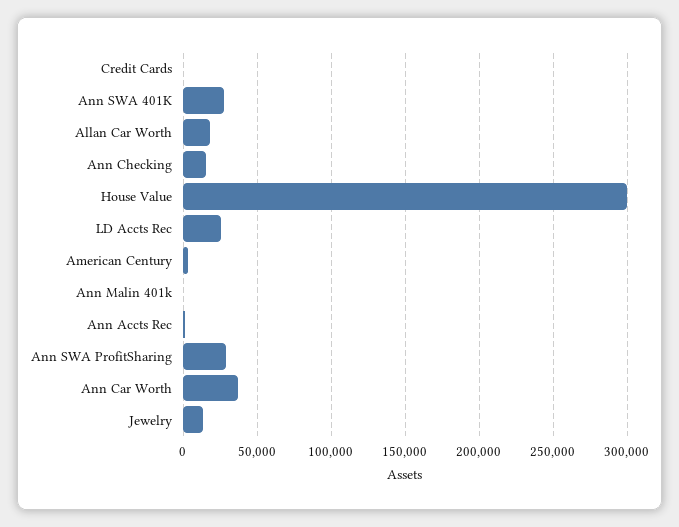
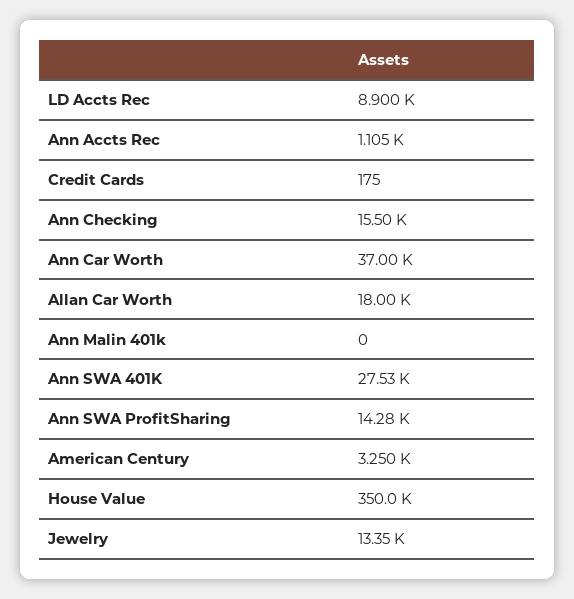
  {
    "Credit Cards": 175,
    "Ann SWA 401K": 27530,
    "Allan Car Worth": 18000,
    "Ann Checking": 15500,
-   "House Value": 300000,
+   "House Value": 350000,
-   "LD Accts Rec": 25000,
+   "LD Accts Rec": 8900,
    "American Century": 3250,
    "Ann Malin 401k": 0,
    "Ann Accts Rec": 1105,
-   "Ann SWA ProfitSharing": 30000,
+   "Ann SWA ProfitSharing": 14280,
    "Ann Car Worth": 37000,
    "Jewelry": 13350
  }

